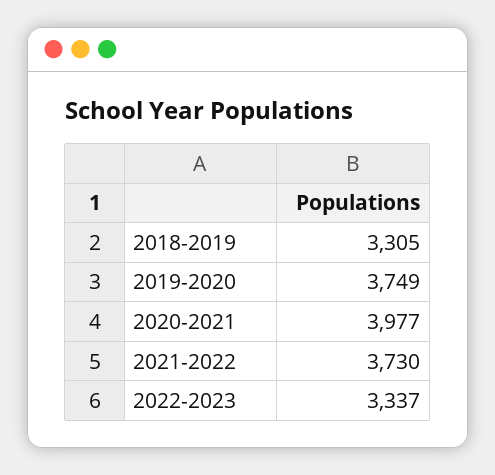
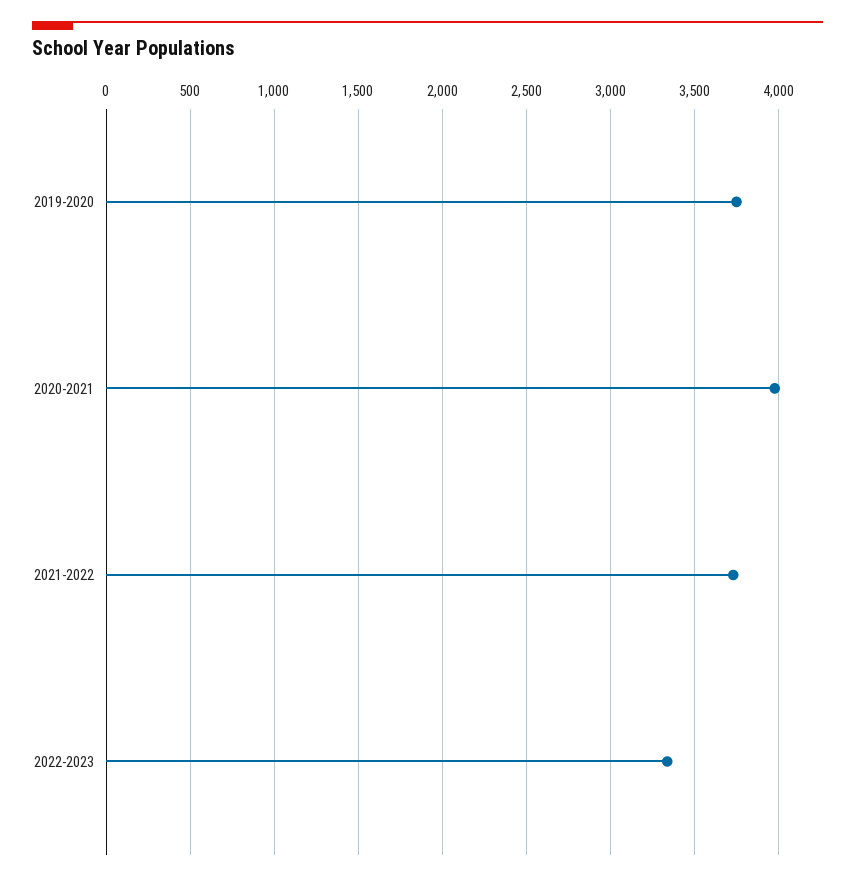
  {
-   "2018-2019": 3305,
    "2019-2020": 3749,
    "2020-2021": 3977,
    "2021-2022": 3730,
    "2022-2023": 3337
  }

